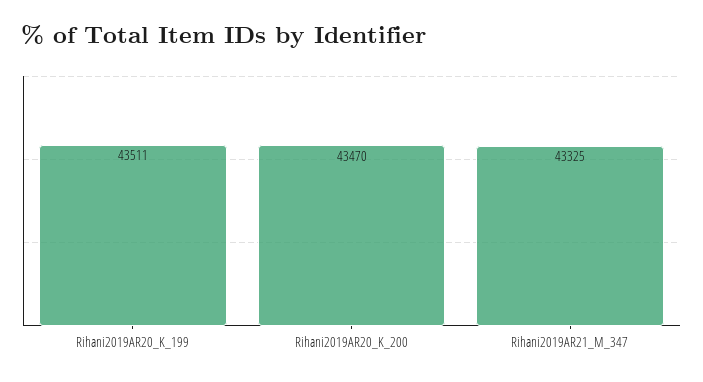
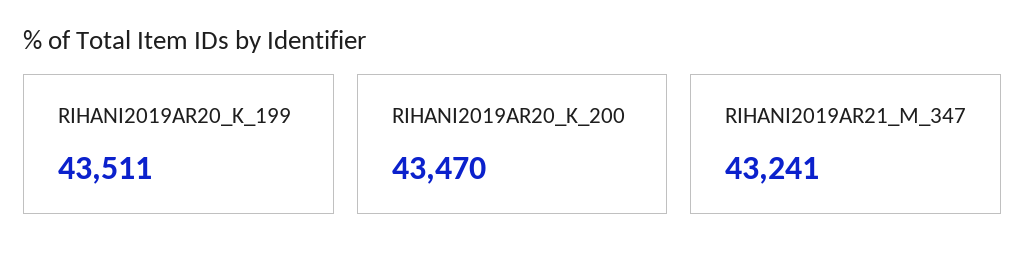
  {
    "Rihani2019AR20_K_199": 43511,
    "Rihani2019AR20_K_200": 43470,
-   "Rihani2019AR21_M_347": 43325
+   "Rihani2019AR21_M_347": 43241
  }

